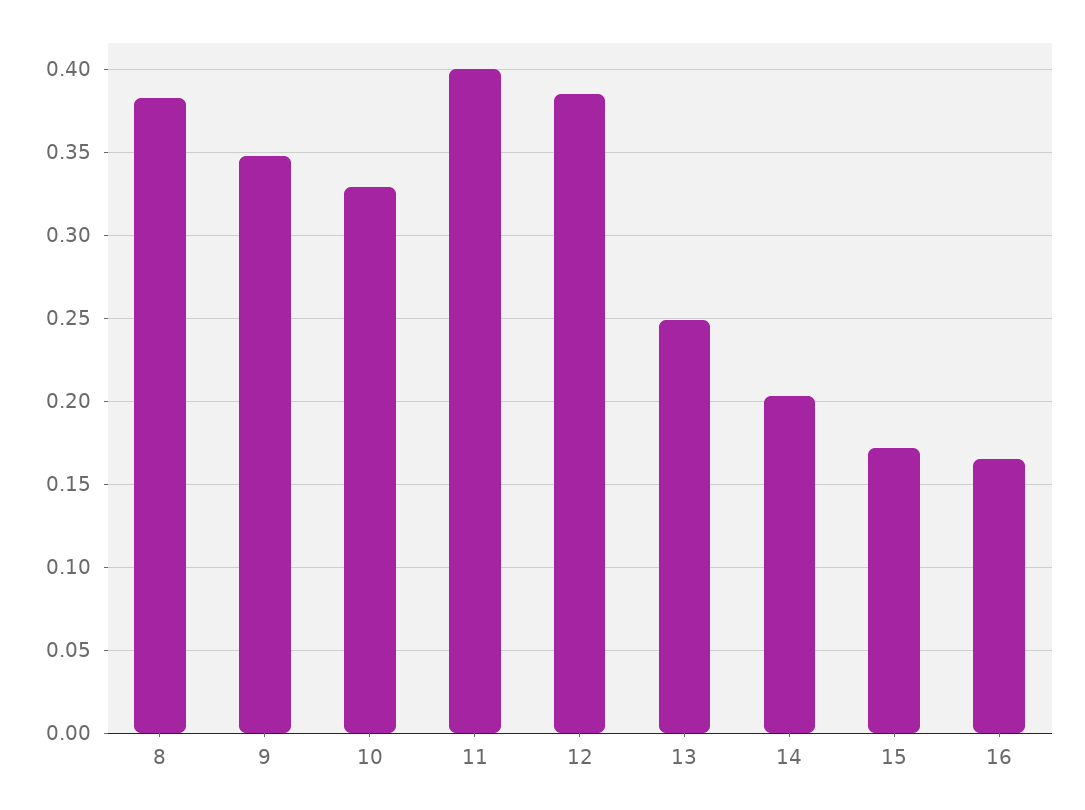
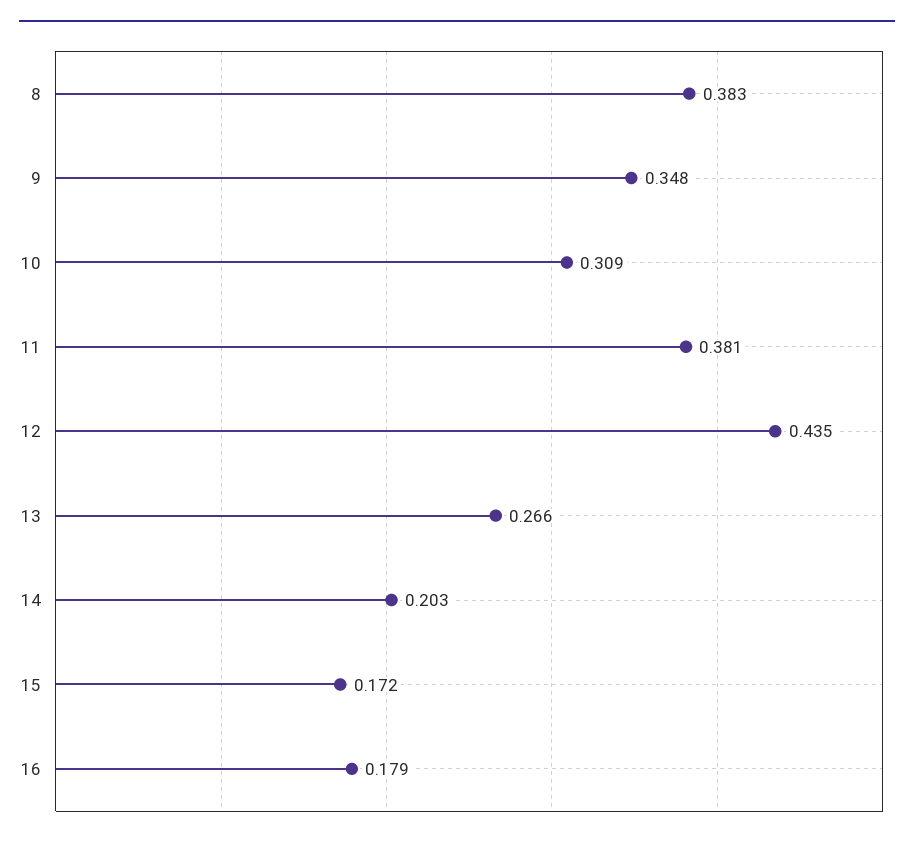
  {
    "8": 0.383,
    "9": 0.348,
-   "10": 0.33,
+   "10": 0.309,
-   "11": 0.4,
+   "11": 0.381,
-   "12": 0.385,
+   "12": 0.435,
-   "13": 0.25,
+   "13": 0.266,
    "14": 0.203,
    "15": 0.172,
-   "16": 0.165
+   "16": 0.179
  }

